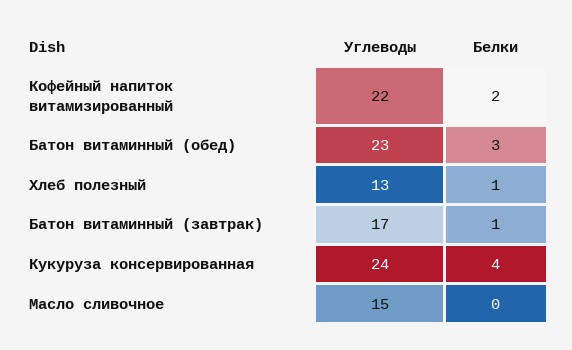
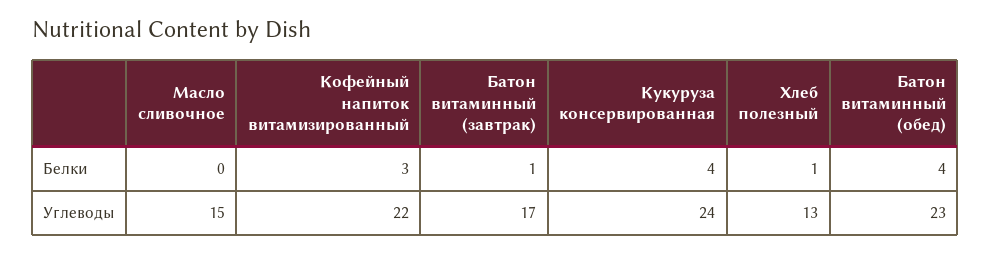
  {
    "Углеводы": {
      "Кофейный напиток витамизированный": 22,
      "Батон витаминный (обед)": 23,
      "Хлеб полезный": 13,
      "Батон витаминный (завтрак)": 17,
      "Кукуруза консервированная": 24,
      "Масло сливочное": 15
    },
    "Белки": {
-     "Кофейный напиток витамизированный": 2,
+     "Кофейный напиток витамизированный": 3,
-     "Батон витаминный (обед)": 3,
+     "Батон витаминный (обед)": 4,
      "Хлеб полезный": 1,
      "Батон витаминный (завтрак)": 1,
      "Кукуруза консервированная": 4,
      "Масло сливочное": 0
    }
  }

